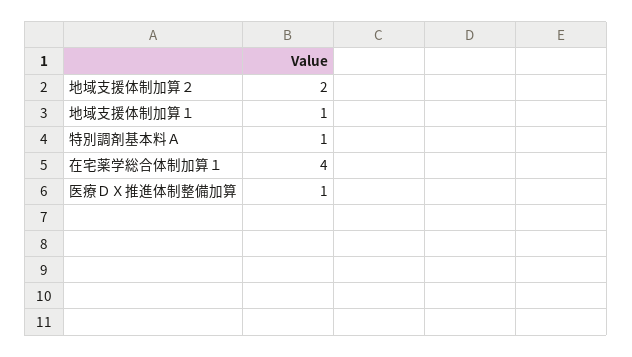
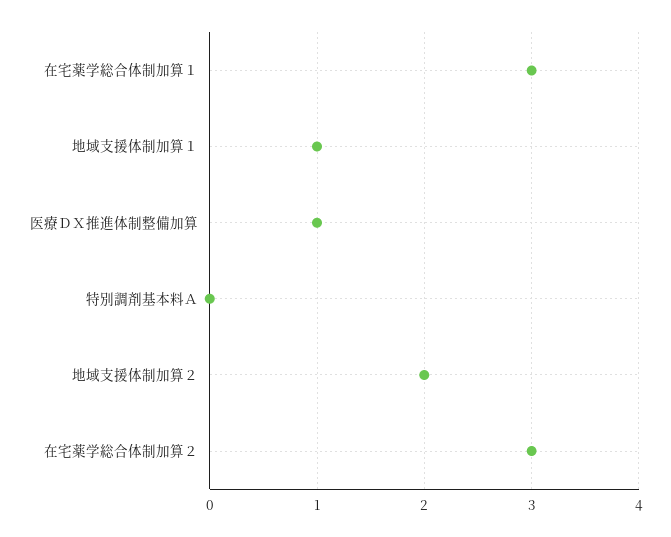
  {
    "地域支援体制加算２": 2,
    "地域支援体制加算１": 1,
-   "特別調剤基本料Ａ": 1,
+   "特別調剤基本料Ａ": 0,
-   "在宅薬学総合体制加算１": 4,
+   "在宅薬学総合体制加算１": 3,
-   "医療ＤＸ推進体制整備加算": 1
+   "医療ＤＸ推進体制整備加算": 1,
+   "在宅薬学総合体制加算２": 3
  }

